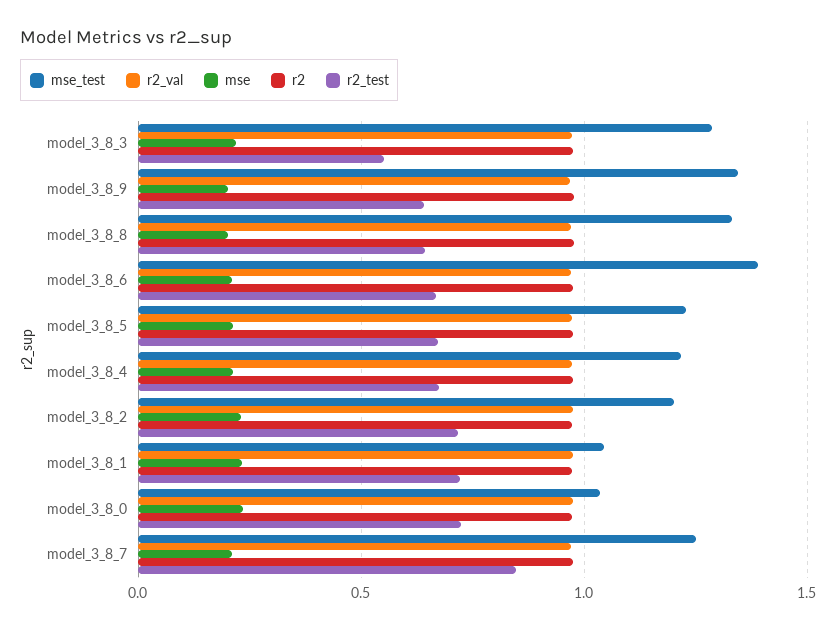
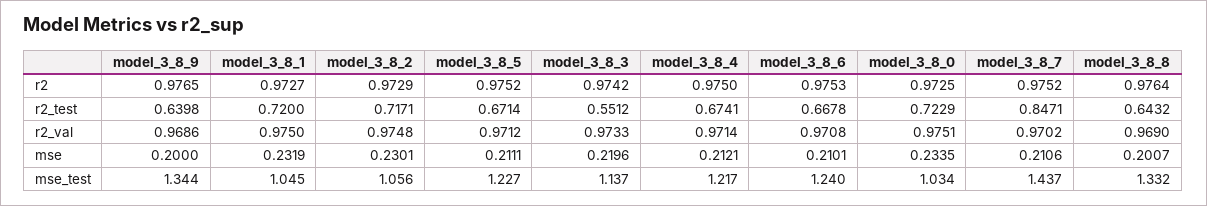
  {
    "mse_test": {
-     "model_3_8_3": 1.3,
+     "model_3_8_3": 1.137,
      "model_3_8_9": 1.344,
      "model_3_8_8": 1.332,
-     "model_3_8_6": 1.4,
+     "model_3_8_6": 1.24,
      "model_3_8_5": 1.227,
      "model_3_8_4": 1.217,
-     "model_3_8_2": 1.2,
+     "model_3_8_2": 1.056,
      "model_3_8_1": 1.045,
      "model_3_8_0": 1.034,
-     "model_3_8_7": 1.25
+     "model_3_8_7": 1.437
    },
    "r2_val": {
      "model_3_8_3": 0.9733,
      "model_3_8_9": 0.9686,
      "model_3_8_8": 0.969,
      "model_3_8_6": 0.9708,
      "model_3_8_5": 0.9712,
      "model_3_8_4": 0.9714,
      "model_3_8_2": 0.9748,
      "model_3_8_1": 0.975,
      "model_3_8_0": 0.9751,
      "model_3_8_7": 0.9702
    },
    "mse": {
      "model_3_8_3": 0.2196,
      "model_3_8_9": 0.2,
      "model_3_8_8": 0.2007,
      "model_3_8_6": 0.2101,
      "model_3_8_5": 0.2111,
      "model_3_8_4": 0.2121,
      "model_3_8_2": 0.2301,
      "model_3_8_1": 0.2319,
      "model_3_8_0": 0.2335,
      "model_3_8_7": 0.2106
    },
    "r2": {
      "model_3_8_3": 0.9742,
      "model_3_8_9": 0.9765,
      "model_3_8_8": 0.9764,
      "model_3_8_6": 0.9753,
      "model_3_8_5": 0.9752,
      "model_3_8_4": 0.975,
      "model_3_8_2": 0.9729,
      "model_3_8_1": 0.9727,
      "model_3_8_0": 0.9725,
      "model_3_8_7": 0.9752
    },
    "r2_test": {
      "model_3_8_3": 0.5512,
      "model_3_8_9": 0.6398,
      "model_3_8_8": 0.6432,
      "model_3_8_6": 0.6678,
      "model_3_8_5": 0.6714,
      "model_3_8_4": 0.6741,
      "model_3_8_2": 0.7171,
      "model_3_8_1": 0.72,
      "model_3_8_0": 0.7229,
      "model_3_8_7": 0.8471
    }
  }

